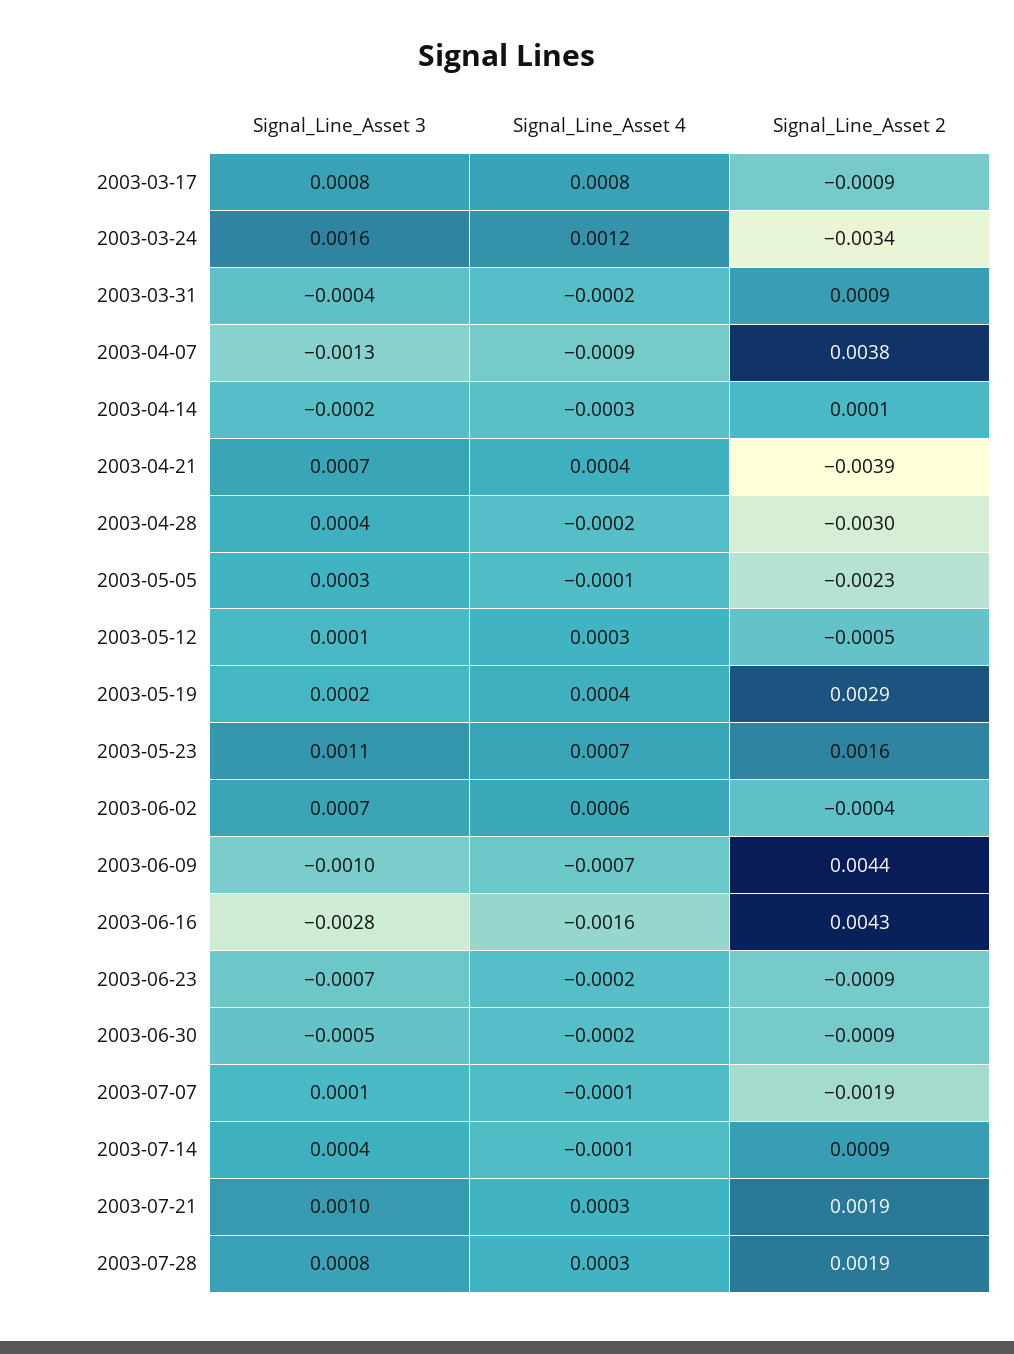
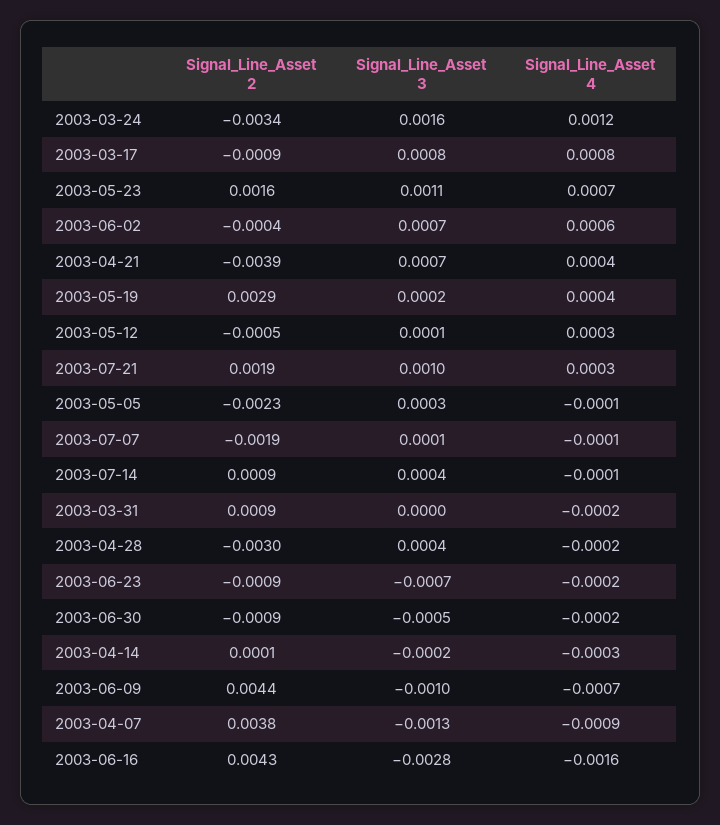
  {
    "Signal_Line_Asset 3": {
      "2003-03-17": 0.0008,
      "2003-03-24": 0.0016,
-     "2003-03-31": -0.0004,
+     "2003-03-31": 0,
      "2003-04-07": -0.0013,
      "2003-04-14": -0.0002,
      "2003-04-21": 0.0007,
      "2003-04-28": 0.0004,
      "2003-05-05": 0.0003,
      "2003-05-12": 0.0001,
      "2003-05-19": 0.0002,
      "2003-05-23": 0.0011,
      "2003-06-02": 0.0007,
      "2003-06-09": -0.001,
      "2003-06-16": -0.0028,
      "2003-06-23": -0.0007,
      "2003-06-30": -0.0005,
      "2003-07-07": 0.0001,
      "2003-07-14": 0.0004,
-     "2003-07-21": 0.001,
+     "2003-07-21": 0.001
-     "2003-07-28": 0.0008
    },
    "Signal_Line_Asset 4": {
      "2003-03-17": 0.0008,
      "2003-03-24": 0.0012,
      "2003-03-31": -0.0002,
      "2003-04-07": -0.0009,
      "2003-04-14": -0.0003,
      "2003-04-21": 0.0004,
      "2003-04-28": -0.0002,
      "2003-05-05": -0.0001,
      "2003-05-12": 0.0003,
      "2003-05-19": 0.0004,
      "2003-05-23": 0.0007,
      "2003-06-02": 0.0006,
      "2003-06-09": -0.0007,
      "2003-06-16": -0.0016,
      "2003-06-23": -0.0002,
      "2003-06-30": -0.0002,
      "2003-07-07": -0.0001,
      "2003-07-14": -0.0001,
-     "2003-07-21": 0.0003,
+     "2003-07-21": 0.0003
-     "2003-07-28": 0.0003
    },
    "Signal_Line_Asset 2": {
      "2003-03-17": -0.0009,
      "2003-03-24": -0.0034,
      "2003-03-31": 0.0009,
      "2003-04-07": 0.0038,
      "2003-04-14": 0.0001,
      "2003-04-21": -0.0039,
      "2003-04-28": -0.003,
      "2003-05-05": -0.0023,
      "2003-05-12": -0.0005,
      "2003-05-19": 0.0029,
      "2003-05-23": 0.0016,
      "2003-06-02": -0.0004,
      "2003-06-09": 0.0044,
      "2003-06-16": 0.0043,
      "2003-06-23": -0.0009,
      "2003-06-30": -0.0009,
      "2003-07-07": -0.0019,
      "2003-07-14": 0.0009,
-     "2003-07-21": 0.0019,
+     "2003-07-21": 0.0019
-     "2003-07-28": 0.0019
    }
  }

